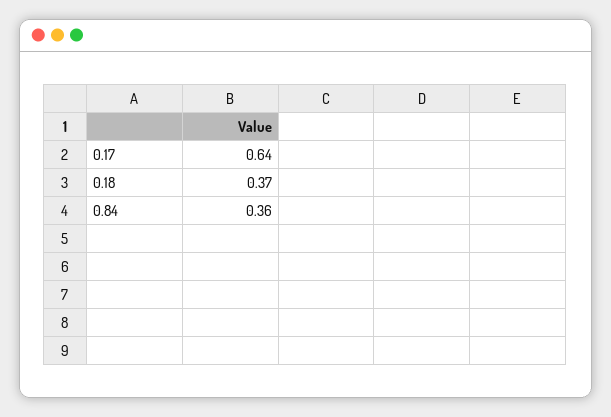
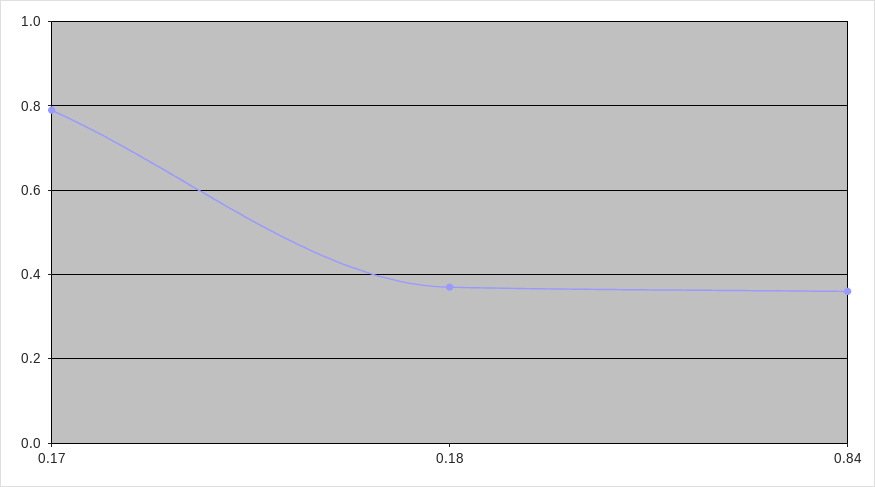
  {
-   "0.17": 0.64,
+   "0.17": 0.8,
    "0.18": 0.37,
    "0.84": 0.36
  }

